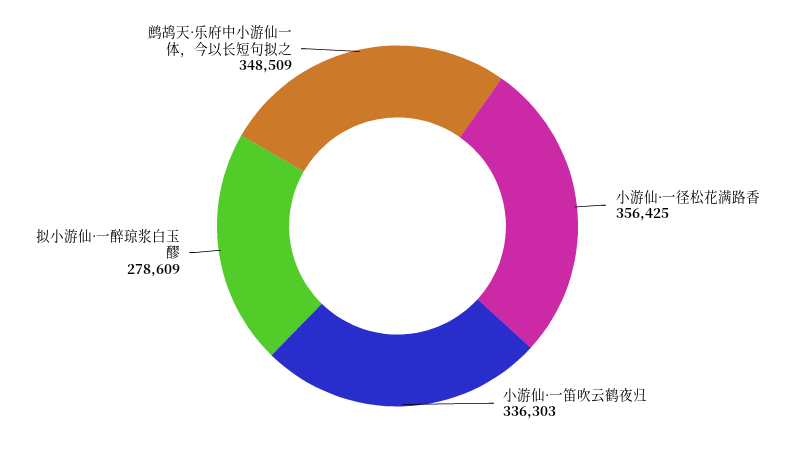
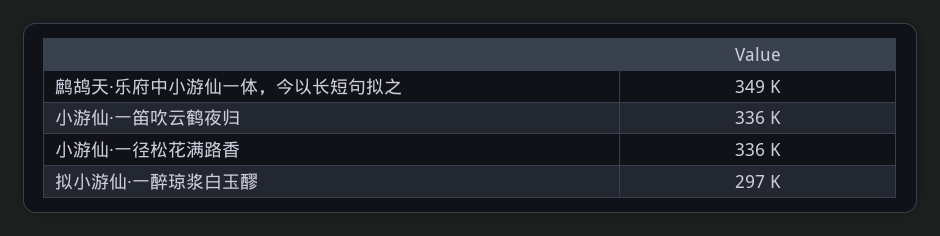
  {
-   "小游仙·一径松花满路香": 356425,
+   "小游仙·一径松花满路香": 336000,
    "小游仙·一笛吹云鹤夜归": 336303,
-   "拟小游仙·一醉琼浆白玉醪": 278609,
+   "拟小游仙·一醉琼浆白玉醪": 297000,
    "鹧鸪天·乐府中小游仙一体，今以长短句拟之": 348509
  }

